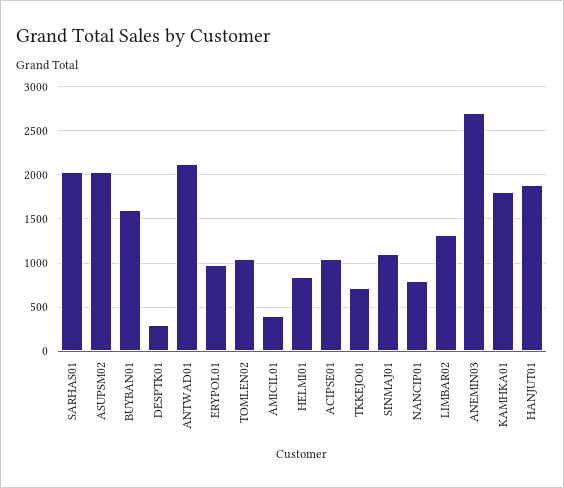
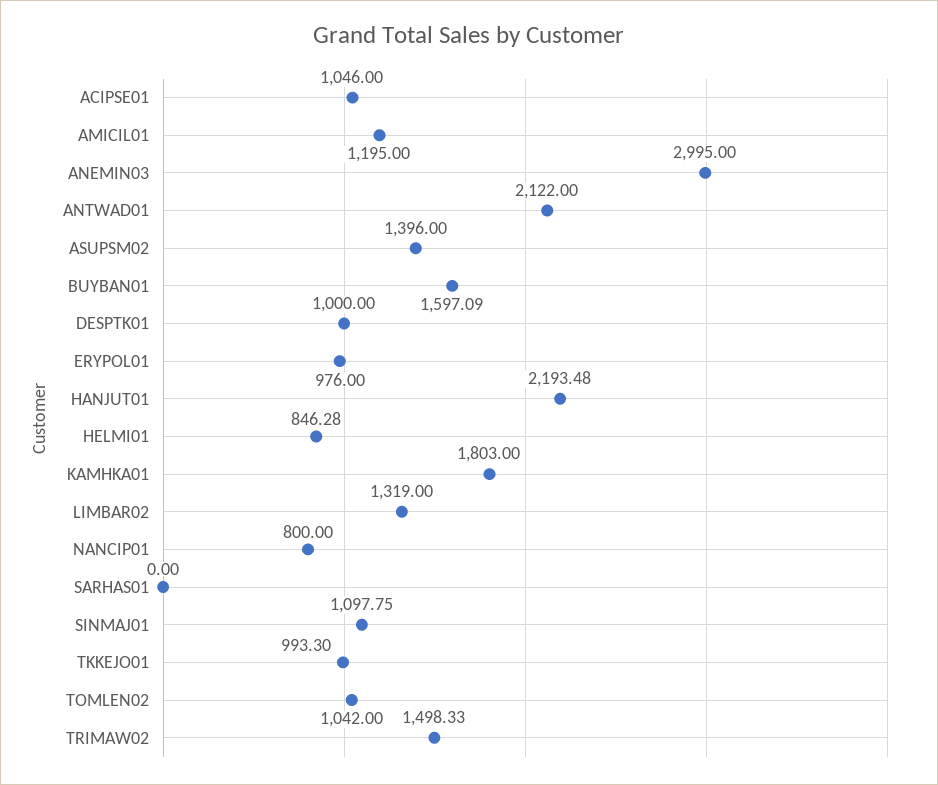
  {
-   "SARHAS01": 2000,
+   "SARHAS01": 0,
-   "ASUPSM02": 2000,
+   "ASUPSM02": 1396,
    "BUYBAN01": 1597.09,
-   "DESPTK01": 300,
+   "DESPTK01": 1000,
    "ANTWAD01": 2122,
    "ERYPOL01": 976,
    "TOMLEN02": 1042,
-   "AMICIL01": 400,
+   "AMICIL01": 1195,
    "HELMI01": 846.28,
    "ACIPSE01": 1046,
-   "TKKEJO01": 700,
+   "TKKEJO01": 993.3,
    "SINMAJ01": 1097.75,
    "NANCIP01": 800,
    "LIMBAR02": 1319,
-   "ANEMIN03": 2700,
+   "ANEMIN03": 2995,
    "KAMHKA01": 1803,
-   "HANJUT01": 1900
+   "HANJUT01": 2193.48,
+   "TRIMAW02": 1498.33
  }

